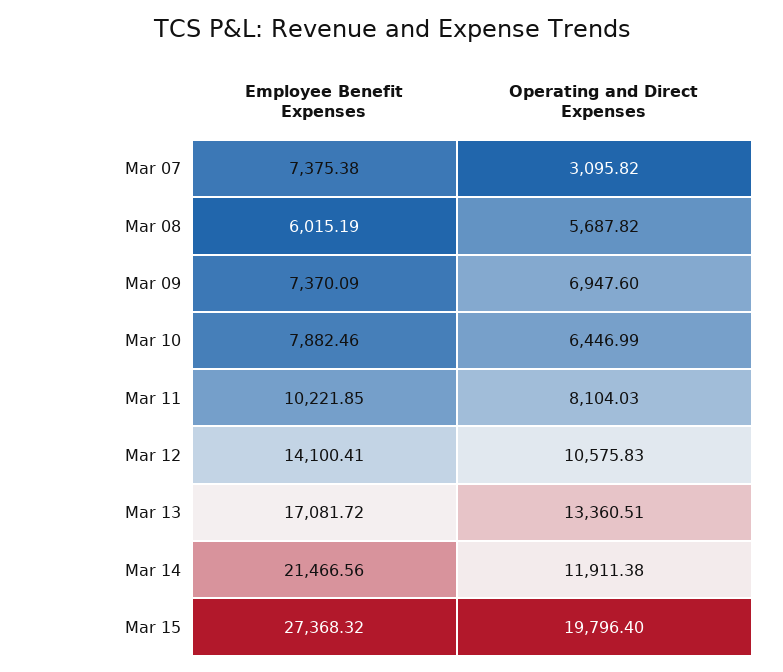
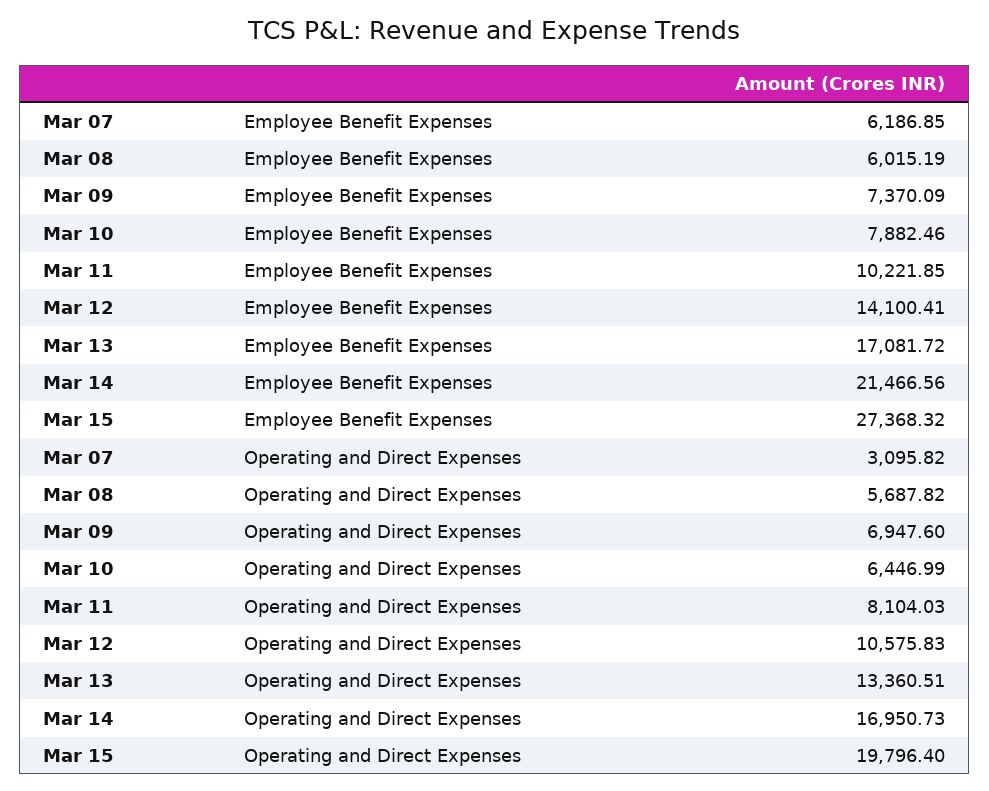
  {
    "Employee Benefit Expenses": {
-     "Mar 07": 7375.38,
+     "Mar 07": 6186.85,
      "Mar 08": 6015.19,
      "Mar 09": 7370.09,
      "Mar 10": 7882.46,
      "Mar 11": 10221.85,
      "Mar 12": 14100.41,
      "Mar 13": 17081.72,
      "Mar 14": 21466.56,
      "Mar 15": 27368.32
    },
    "Operating and Direct Expenses": {
      "Mar 07": 3095.82,
      "Mar 08": 5687.82,
      "Mar 09": 6947.6,
      "Mar 10": 6446.99,
      "Mar 11": 8104.03,
      "Mar 12": 10575.83,
      "Mar 13": 13360.51,
-     "Mar 14": 11911.38,
+     "Mar 14": 16950.73,
      "Mar 15": 19796.4
    }
  }

